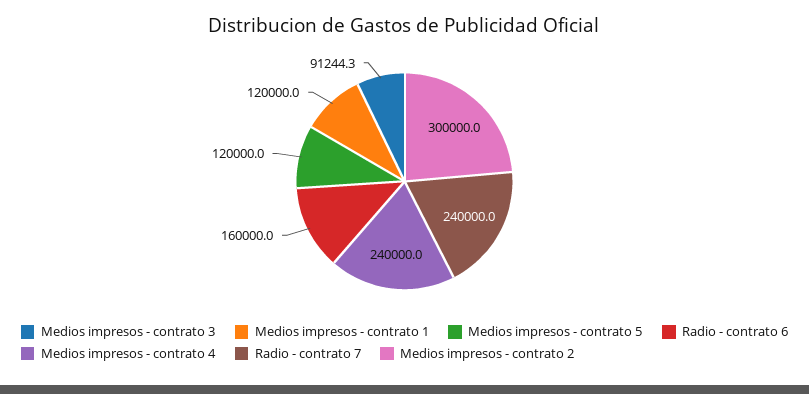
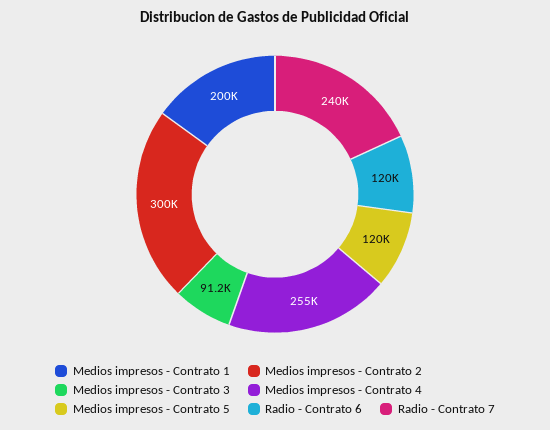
  {
    "Medios impresos - contrato 3": 91244.3,
-   "Medios impresos - contrato 1": 120000,
+   "Medios impresos - contrato 1": 200000,
    "Medios impresos - contrato 5": 120000,
-   "Radio - contrato 6": 160000,
+   "Radio - contrato 6": 120000,
-   "Medios impresos - contrato 4": 240000,
+   "Medios impresos - contrato 4": 255000,
    "Radio - contrato 7": 240000,
    "Medios impresos - contrato 2": 300000
  }

